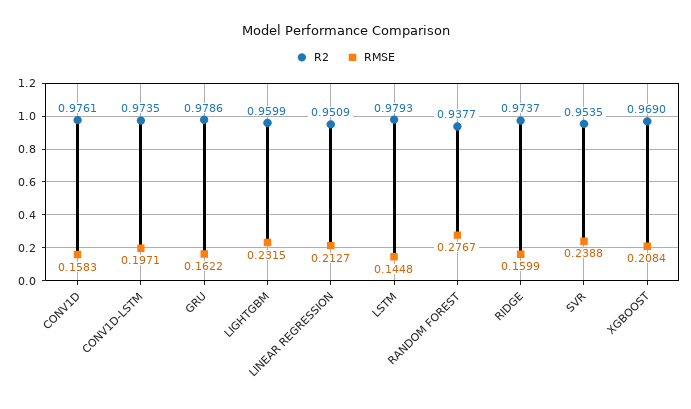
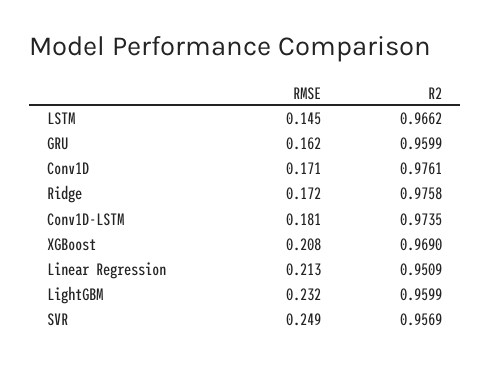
  {
    "R2": {
      "CONV1D": 0.9761,
      "CONV1D-LSTM": 0.9735,
-     "GRU": 0.9786,
+     "GRU": 0.9599,
      "LIGHTGBM": 0.9599,
      "LINEAR REGRESSION": 0.9509,
-     "LSTM": 0.9793,
+     "LSTM": 0.9662,
-     "RANDOM FOREST": 0.9377,
-     "RIDGE": 0.9737,
+     "RIDGE": 0.9758,
-     "SVR": 0.9535,
+     "SVR": 0.9569,
      "XGBOOST": 0.969
    },
    "RMSE": {
-     "CONV1D": 0.1583,
+     "CONV1D": 0.171,
-     "CONV1D-LSTM": 0.1971,
+     "CONV1D-LSTM": 0.181,
      "GRU": 0.1622,
      "LIGHTGBM": 0.2315,
      "LINEAR REGRESSION": 0.2127,
      "LSTM": 0.1448,
-     "RANDOM FOREST": 0.2767,
-     "RIDGE": 0.1599,
+     "RIDGE": 0.172,
-     "SVR": 0.2388,
+     "SVR": 0.249,
      "XGBOOST": 0.2084
    }
  }

